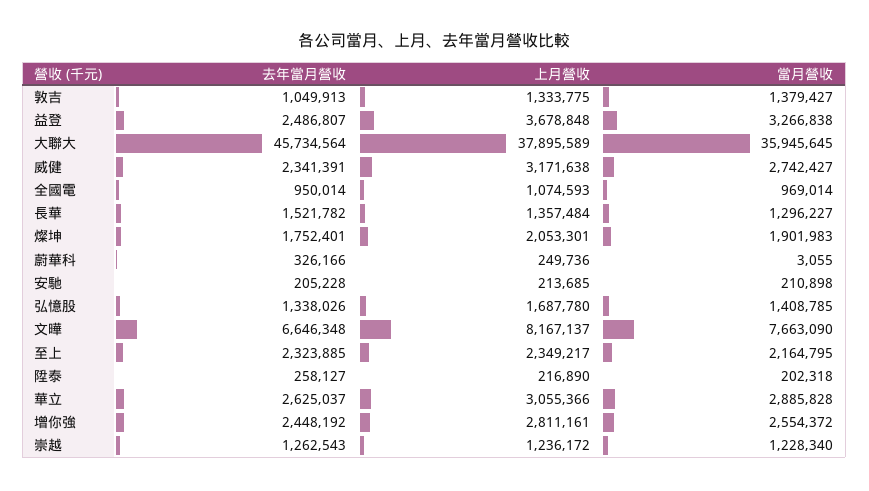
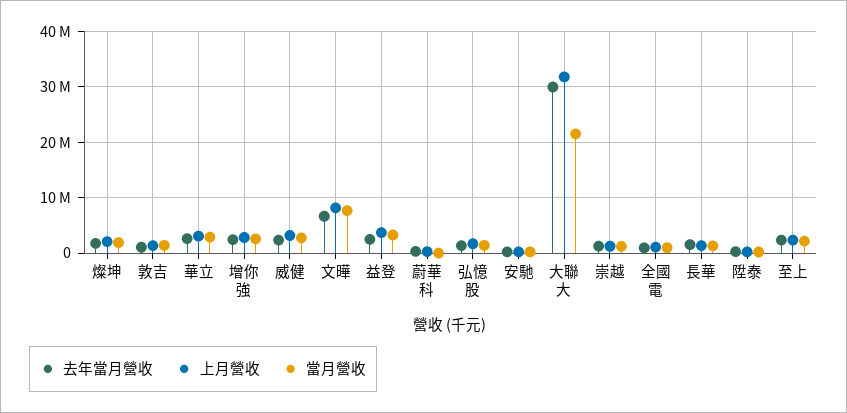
  {
    "去年當月營收": {
      "敦吉": 1049913,
      "益登": 2486807,
-     "大聯大": 45734564,
+     "大聯大": 30000000,
      "威健": 2341391,
      "全國電": 950014,
      "長華": 1521782,
      "燦坤": 1752401,
      "蔚華科": 326166,
      "安馳": 205228,
      "弘憶股": 1338026,
      "文曄": 6646348,
      "至上": 2323885,
      "陞泰": 258127,
      "華立": 2625037,
      "增你強": 2448192,
      "崇越": 1262543
    },
    "上月營收": {
      "敦吉": 1333775,
      "益登": 3678848,
-     "大聯大": 37895589,
+     "大聯大": 32000000,
      "威健": 3171638,
      "全國電": 1074593,
      "長華": 1357484,
      "燦坤": 2053301,
      "蔚華科": 249736,
      "安馳": 213685,
      "弘憶股": 1687780,
      "文曄": 8167137,
      "至上": 2349217,
      "陞泰": 216890,
      "華立": 3055366,
      "增你強": 2811161,
      "崇越": 1236172
    },
    "當月營收": {
      "敦吉": 1379427,
      "益登": 3266838,
-     "大聯大": 35945645,
+     "大聯大": 22000000,
      "威健": 2742427,
      "全國電": 969014,
      "長華": 1296227,
      "燦坤": 1901983,
      "蔚華科": 3055,
      "安馳": 210898,
      "弘憶股": 1408785,
      "文曄": 7663090,
      "至上": 2164795,
      "陞泰": 202318,
      "華立": 2885828,
      "增你強": 2554372,
      "崇越": 1228340
    }
  }

